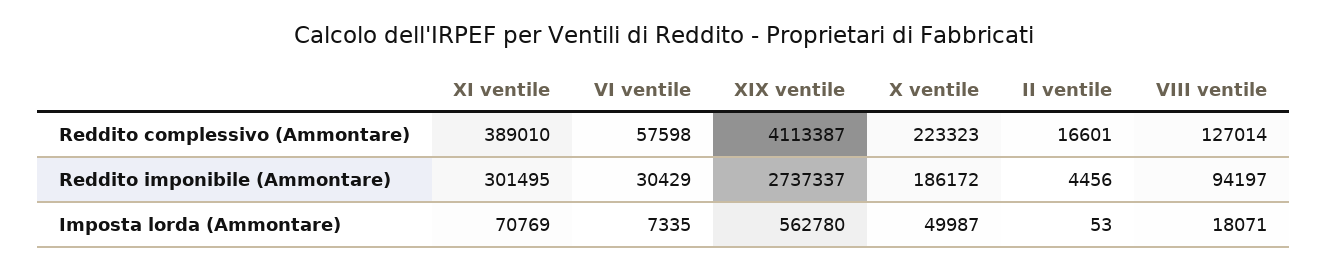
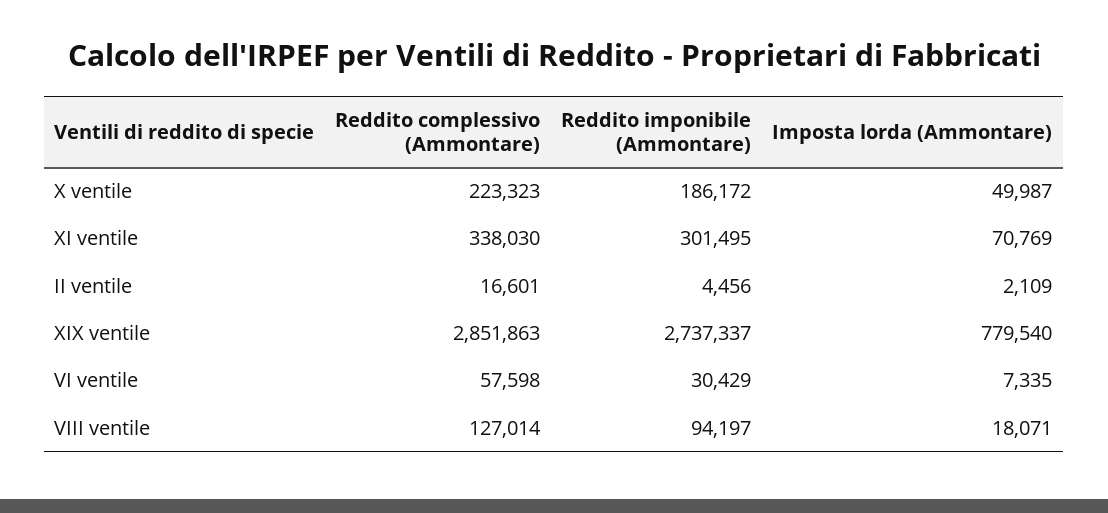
  {
    "XI ventile": {
-     "Reddito complessivo (Ammontare)": 389010,
+     "Reddito complessivo (Ammontare)": 338030,
      "Reddito imponibile (Ammontare)": 301495,
      "Imposta lorda (Ammontare)": 70769
    },
    "VI ventile": {
      "Reddito complessivo (Ammontare)": 57598,
      "Reddito imponibile (Ammontare)": 30429,
      "Imposta lorda (Ammontare)": 7335
    },
    "XIX ventile": {
-     "Reddito complessivo (Ammontare)": 4113387,
+     "Reddito complessivo (Ammontare)": 2851863,
      "Reddito imponibile (Ammontare)": 2737337,
-     "Imposta lorda (Ammontare)": 562780
+     "Imposta lorda (Ammontare)": 779540
    },
    "X ventile": {
      "Reddito complessivo (Ammontare)": 223323,
      "Reddito imponibile (Ammontare)": 186172,
      "Imposta lorda (Ammontare)": 49987
    },
    "II ventile": {
      "Reddito complessivo (Ammontare)": 16601,
      "Reddito imponibile (Ammontare)": 4456,
-     "Imposta lorda (Ammontare)": 53
+     "Imposta lorda (Ammontare)": 2109
    },
    "VIII ventile": {
      "Reddito complessivo (Ammontare)": 127014,
      "Reddito imponibile (Ammontare)": 94197,
      "Imposta lorda (Ammontare)": 18071
    }
  }

